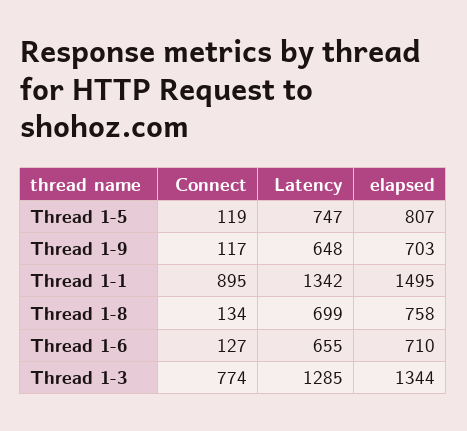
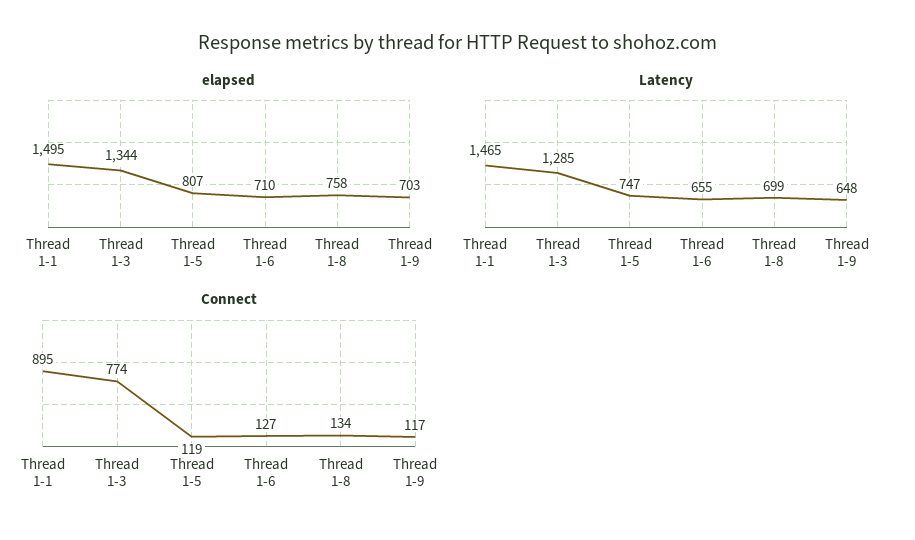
  {
    "Connect": {
      "Thread 1-5": 119,
      "Thread 1-9": 117,
      "Thread 1-1": 895,
      "Thread 1-8": 134,
      "Thread 1-6": 127,
      "Thread 1-3": 774
    },
    "Latency": {
      "Thread 1-5": 747,
      "Thread 1-9": 648,
-     "Thread 1-1": 1342,
+     "Thread 1-1": 1465,
      "Thread 1-8": 699,
      "Thread 1-6": 655,
      "Thread 1-3": 1285
    },
    "elapsed": {
      "Thread 1-5": 807,
      "Thread 1-9": 703,
      "Thread 1-1": 1495,
      "Thread 1-8": 758,
      "Thread 1-6": 710,
      "Thread 1-3": 1344
    }
  }

